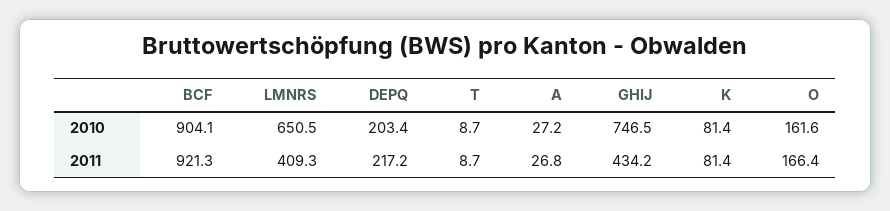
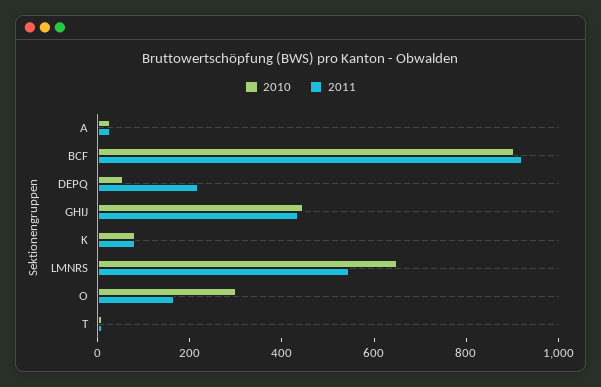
  {
    "2010": {
      "BCF": 904.1,
      "LMNRS": 650.5,
-     "DEPQ": 203.4,
+     "DEPQ": 50,
      "T": 8.7,
      "A": 27.2,
-     "GHIJ": 746.5,
+     "GHIJ": 450,
      "K": 81.4,
-     "O": 161.6
+     "O": 300
    },
    "2011": {
      "BCF": 921.3,
-     "LMNRS": 409.3,
+     "LMNRS": 550,
      "DEPQ": 217.2,
      "T": 8.7,
      "A": 26.8,
      "GHIJ": 434.2,
      "K": 81.4,
      "O": 166.4
    }
  }

